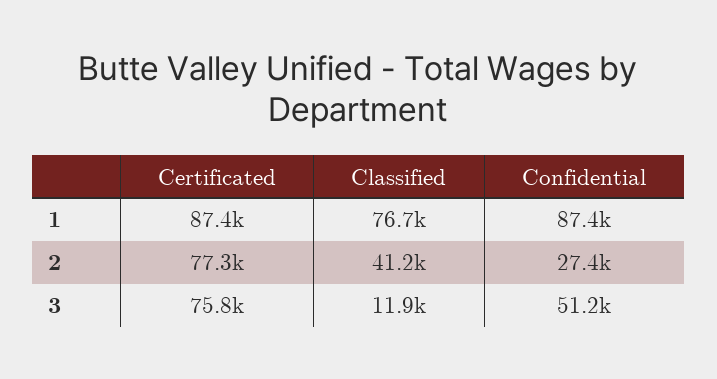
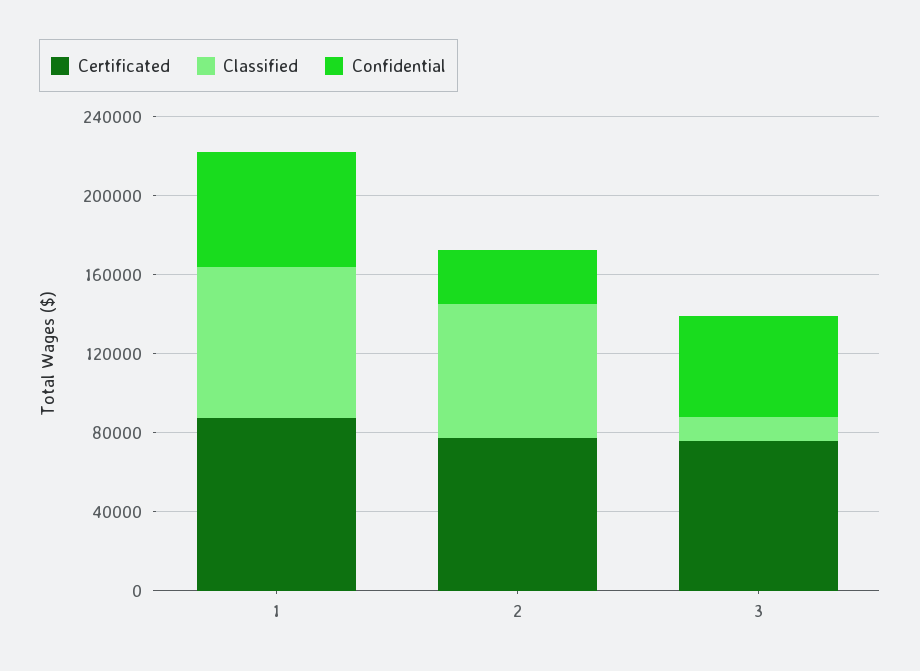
  {
    "Certificated": {
      "1": 87400,
      "2": 77300,
      "3": 75800
    },
    "Classified": {
      "1": 76700,
-     "2": 41200,
+     "2": 70000,
      "3": 11900
    },
    "Confidential": {
-     "1": 87400,
+     "1": 60000,
      "2": 27400,
      "3": 51200
    }
  }

